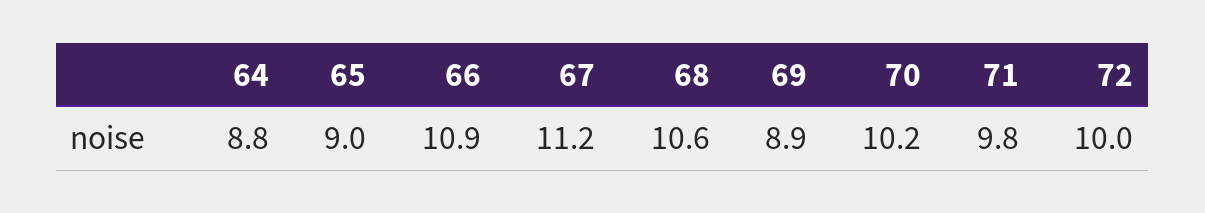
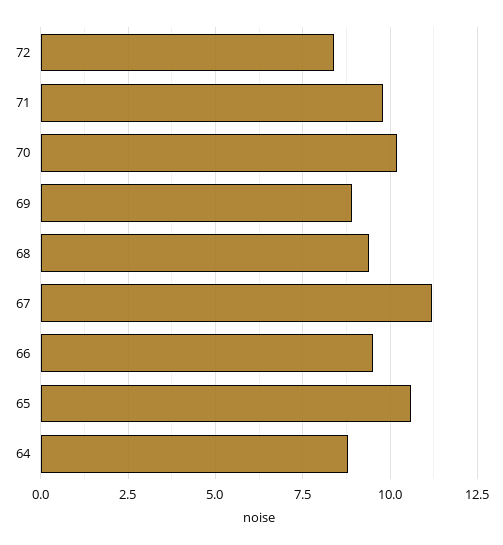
  {
    "64": 8.8,
-   "65": 9,
+   "65": 10.5,
-   "66": 10.9,
+   "66": 9.5,
    "67": 11.2,
-   "68": 10.6,
+   "68": 9.5,
    "69": 8.9,
    "70": 10.2,
    "71": 9.8,
-   "72": 10
+   "72": 8.5
  }

